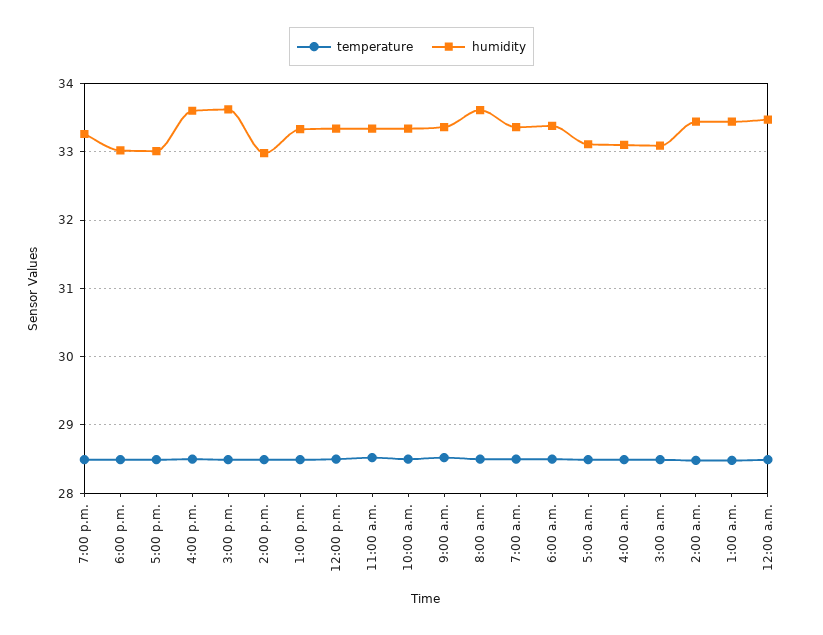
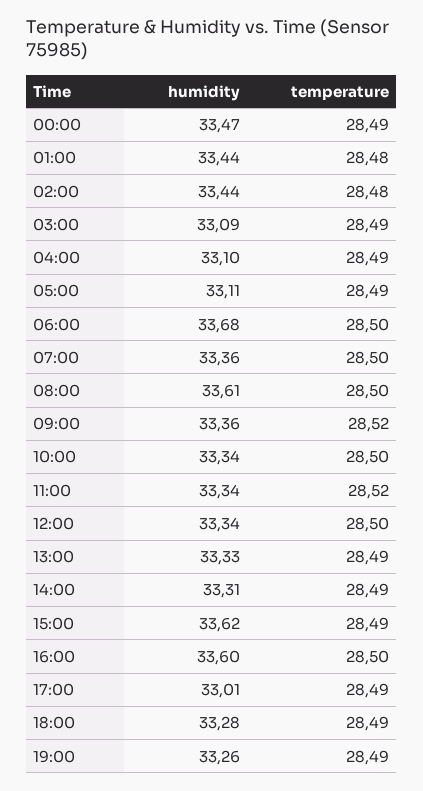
  {
    "temperature": {
      "7:00 p.m.": 28.49,
      "6:00 p.m.": 28.49,
      "5:00 p.m.": 28.49,
      "4:00 p.m.": 28.5,
      "3:00 p.m.": 28.49,
      "2:00 p.m.": 28.49,
      "1:00 p.m.": 28.49,
      "12:00 p.m.": 28.5,
      "11:00 a.m.": 28.52,
      "10:00 a.m.": 28.5,
      "9:00 a.m.": 28.52,
      "8:00 a.m.": 28.5,
      "7:00 a.m.": 28.5,
      "6:00 a.m.": 28.5,
      "5:00 a.m.": 28.49,
      "4:00 a.m.": 28.49,
      "3:00 a.m.": 28.49,
      "2:00 a.m.": 28.48,
      "1:00 a.m.": 28.48,
      "12:00 a.m.": 28.49
    },
    "humidity": {
      "7:00 p.m.": 33.26,
-     "6:00 p.m.": 33,
+     "6:00 p.m.": 33.28,
      "5:00 p.m.": 33.01,
      "4:00 p.m.": 33.6,
      "3:00 p.m.": 33.62,
-     "2:00 p.m.": 33,
+     "2:00 p.m.": 33.31,
      "1:00 p.m.": 33.33,
      "12:00 p.m.": 33.34,
      "11:00 a.m.": 33.34,
      "10:00 a.m.": 33.34,
      "9:00 a.m.": 33.36,
      "8:00 a.m.": 33.61,
      "7:00 a.m.": 33.36,
-     "6:00 a.m.": 33.4,
+     "6:00 a.m.": 33.68,
      "5:00 a.m.": 33.11,
      "4:00 a.m.": 33.1,
      "3:00 a.m.": 33.09,
      "2:00 a.m.": 33.44,
      "1:00 a.m.": 33.44,
      "12:00 a.m.": 33.47
    }
  }

